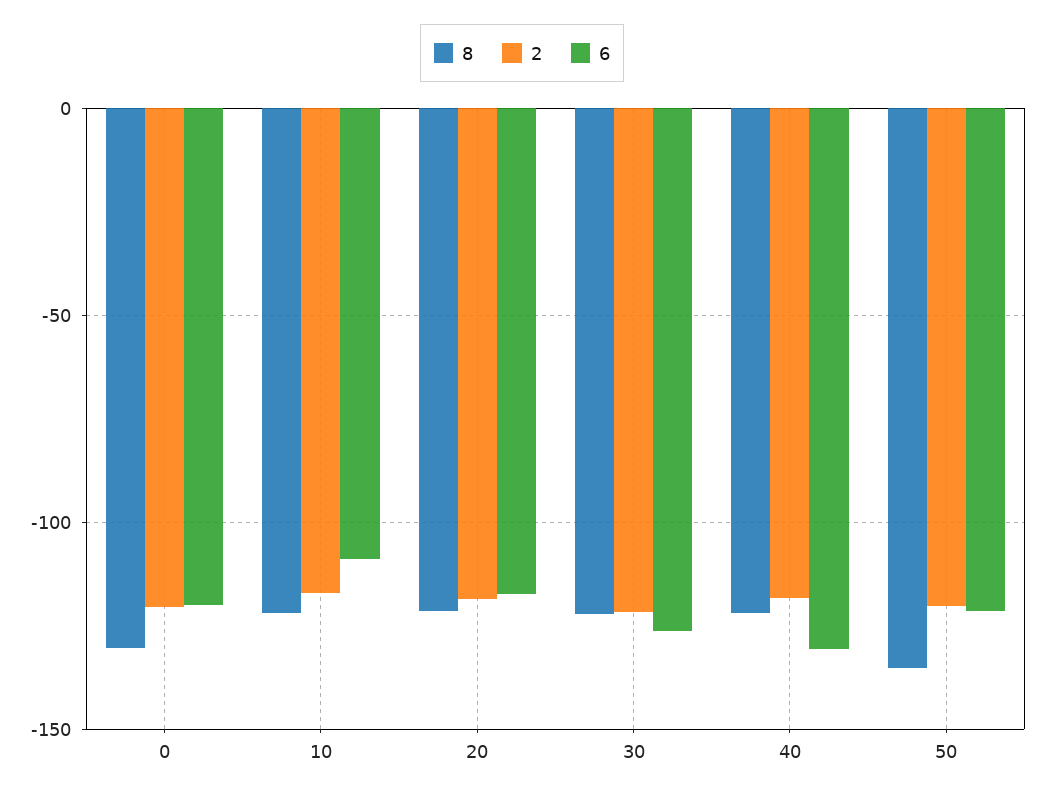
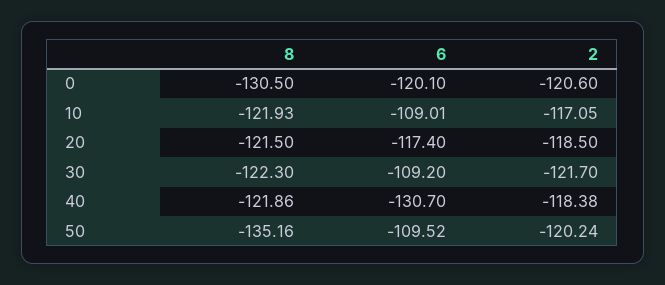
  {
    "8": {
      "0": -130.5,
      "10": -121.93,
      "20": -121.5,
      "30": -122.3,
      "40": -121.86,
      "50": -135.16
    },
    "2": {
      "0": -120.6,
      "10": -117.05,
      "20": -118.5,
      "30": -121.7,
      "40": -118.38,
      "50": -120.24
    },
    "6": {
      "0": -120.1,
      "10": -109.01,
      "20": -117.4,
-     "30": -125,
+     "30": -109.2,
      "40": -130.7,
-     "50": -120
+     "50": -109.52
    }
  }

